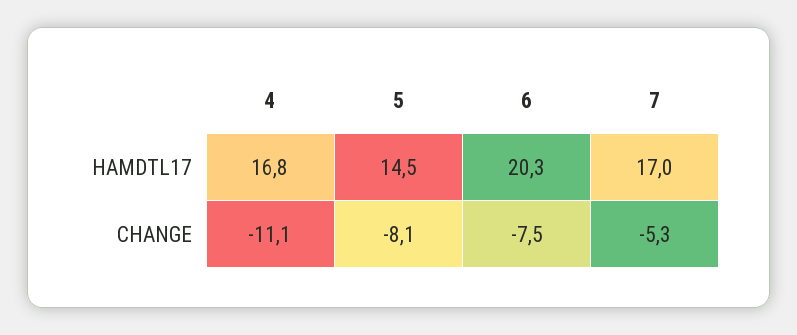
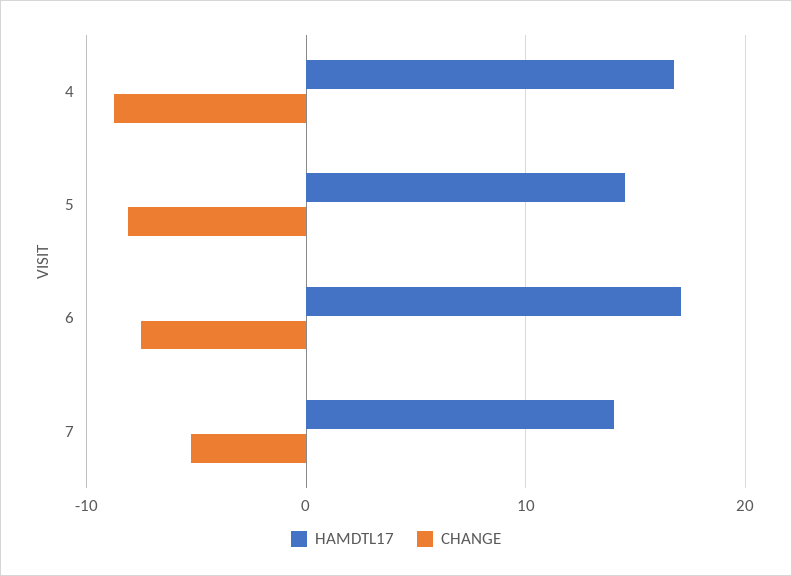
  {
    "HAMDTL17": {
      "4": 16.8,
      "5": 14.5,
-     "6": 20.3,
+     "6": 17,
-     "7": 17
+     "7": 14
    },
    "CHANGE": {
-     "4": -11.1,
+     "4": -9,
      "5": -8.1,
      "6": -7.5,
      "7": -5.3
    }
  }

